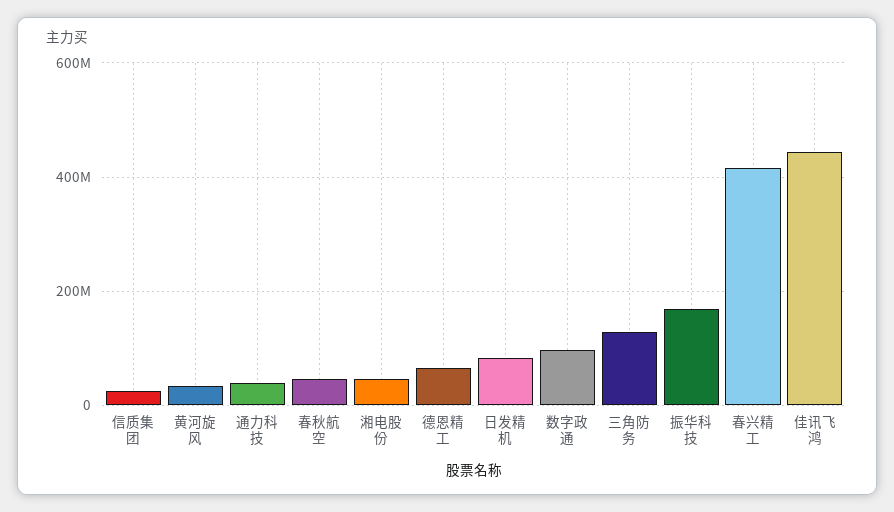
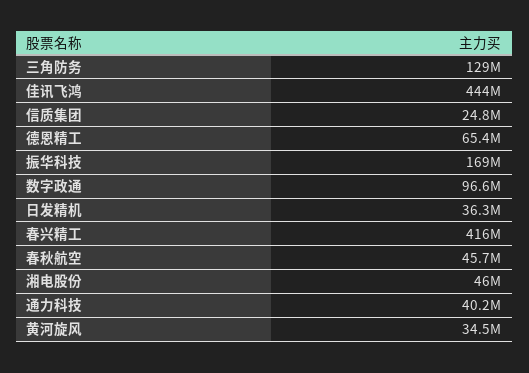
  {
    "信质集团": 24800000,
    "黄河旋风": 34500000,
    "通力科技": 40200000,
    "春秋航空": 45700000,
    "湘电股份": 46000000,
    "德恩精工": 65400000,
-   "日发精机": 80000000,
+   "日发精机": 36300000,
    "数字政通": 96600000,
    "三角防务": 129000000,
    "振华科技": 169000000,
    "春兴精工": 416000000,
    "佳讯飞鸿": 444000000
  }

